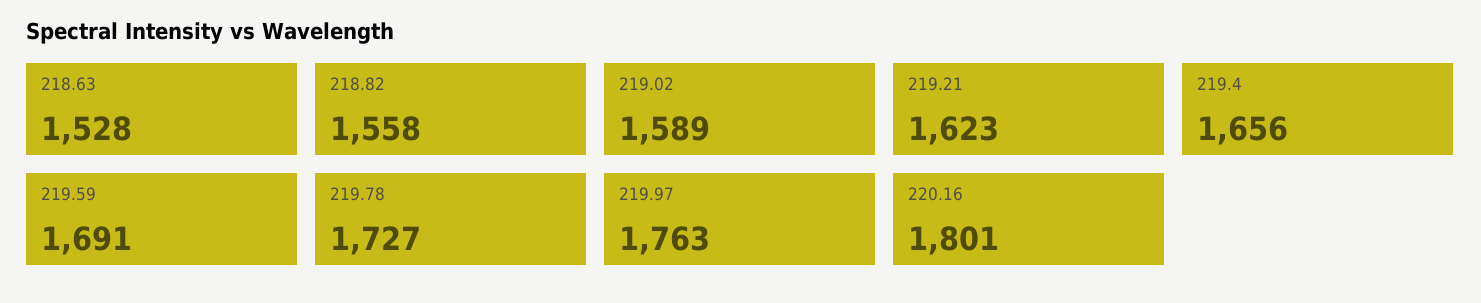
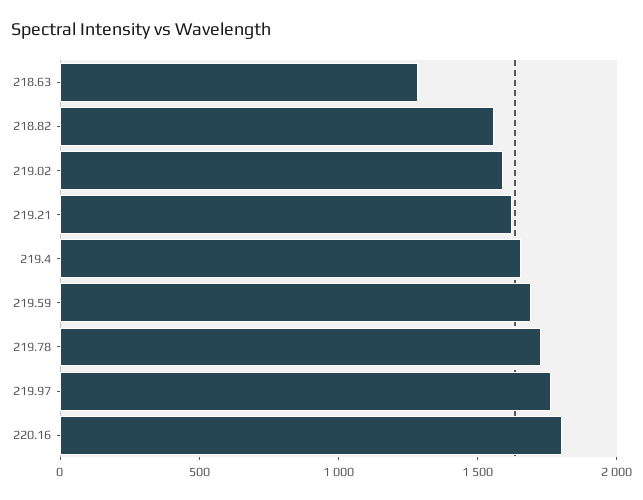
  {
-   "218.63": 1528,
+   "218.63": 1300,
    "218.82": 1558,
    "219.02": 1589,
    "219.21": 1623,
    "219.4": 1656,
    "219.59": 1691,
    "219.78": 1727,
    "219.97": 1763,
    "220.16": 1801
  }

